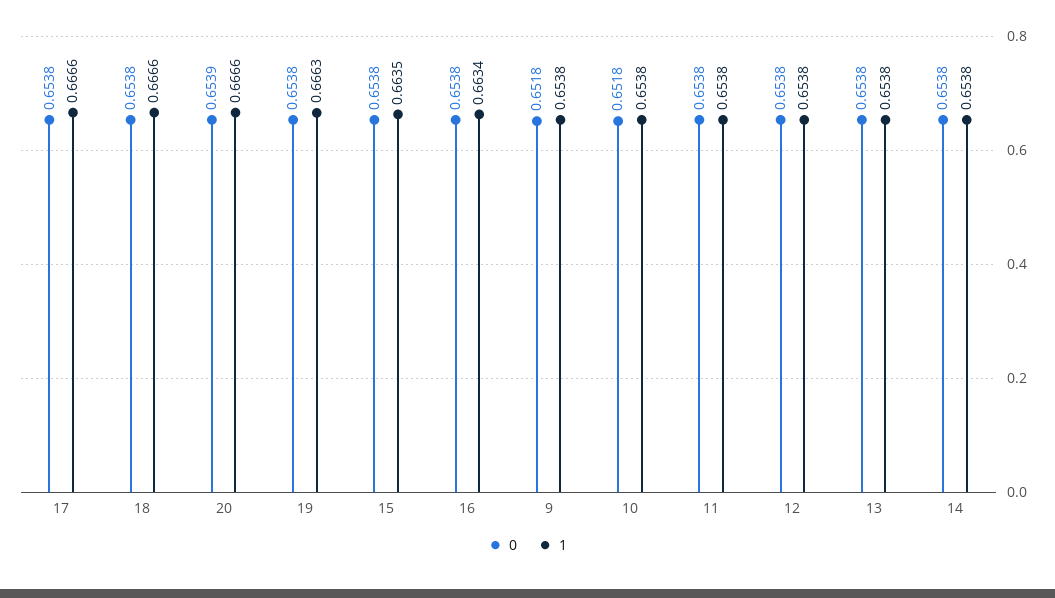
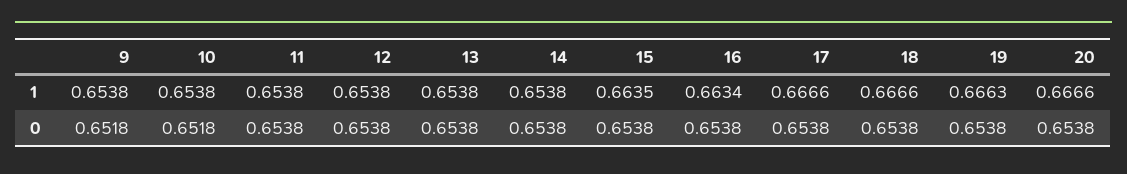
  {
    "0": {
      "17": 0.6538,
      "18": 0.6538,
-     "20": 0.6539,
+     "20": 0.6538,
      "19": 0.6538,
      "15": 0.6538,
      "16": 0.6538,
      "9": 0.6518,
      "10": 0.6518,
      "11": 0.6538,
      "12": 0.6538,
      "13": 0.6538,
      "14": 0.6538
    },
    "1": {
      "17": 0.6666,
      "18": 0.6666,
      "20": 0.6666,
      "19": 0.6663,
      "15": 0.6635,
      "16": 0.6634,
      "9": 0.6538,
      "10": 0.6538,
      "11": 0.6538,
      "12": 0.6538,
      "13": 0.6538,
      "14": 0.6538
    }
  }

